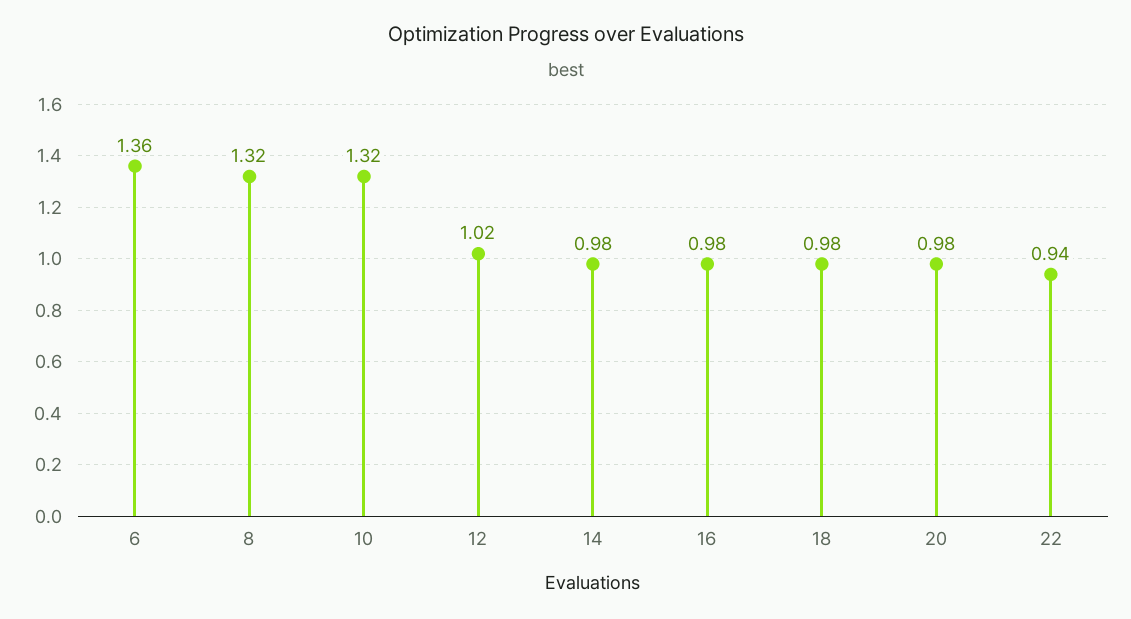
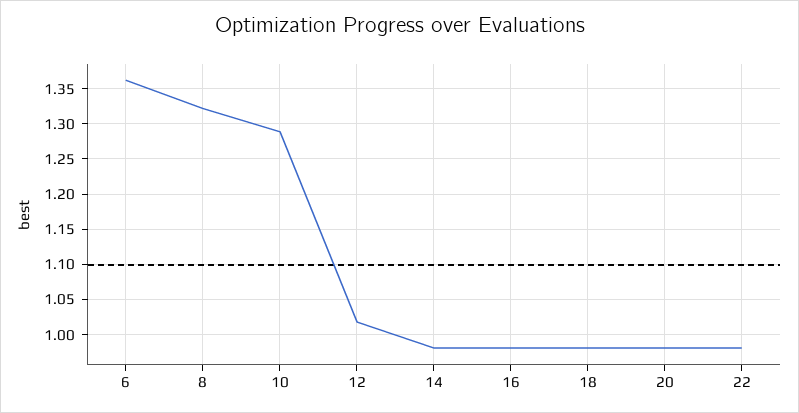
  {
    "6": 1.36,
    "8": 1.32,
-   "10": 1.32,
+   "10": 1.29,
    "12": 1.02,
    "14": 0.98,
    "16": 0.98,
    "18": 0.98,
    "20": 0.98,
-   "22": 0.94
+   "22": 0.98
  }

